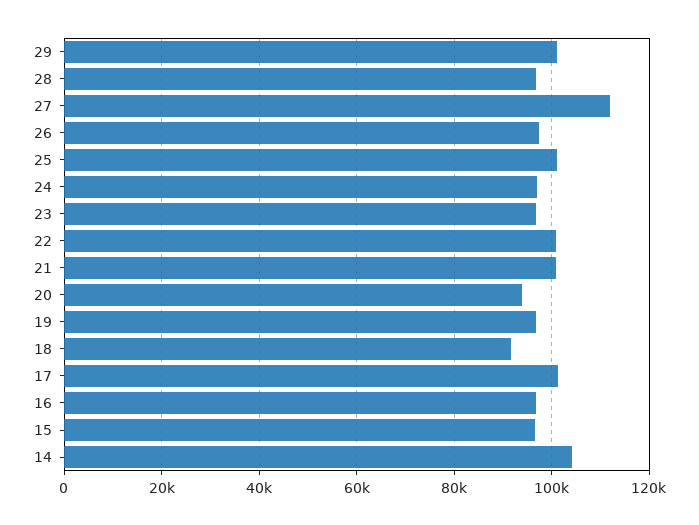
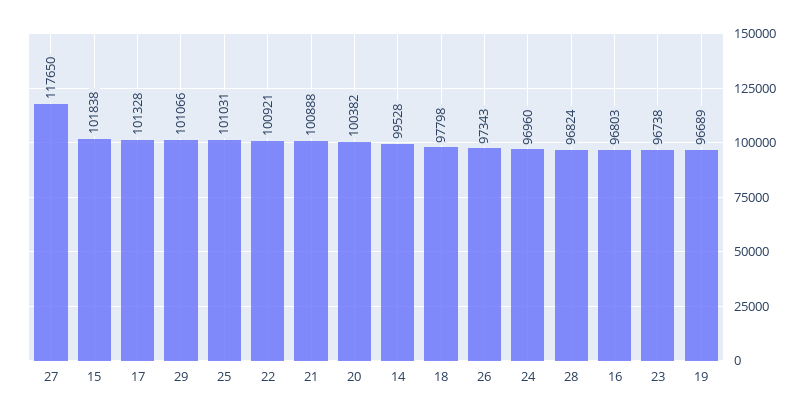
  {
    "29": 101066,
    "28": 96824,
-   "27": 112000,
+   "27": 117650,
    "26": 97343,
    "25": 101031,
    "24": 96960,
    "23": 96738,
    "22": 100921,
    "21": 100888,
-   "20": 94000,
+   "20": 100382,
    "19": 96689,
-   "18": 92000,
+   "18": 97798,
    "17": 101328,
    "16": 96803,
-   "15": 96000,
+   "15": 101838,
-   "14": 104000
+   "14": 99528
  }

